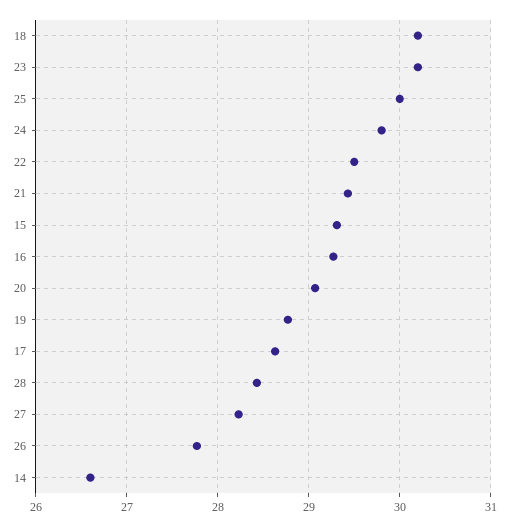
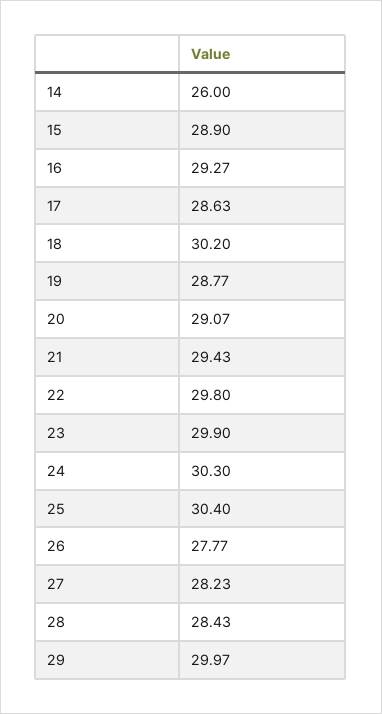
  {
    "18": 30.2,
-   "23": 30.2,
+   "23": 29.9,
-   "25": 30,
+   "25": 30.4,
-   "24": 29.8,
+   "24": 30.3,
-   "22": 29.5,
+   "22": 29.8,
    "21": 29.43,
-   "15": 29.3,
+   "15": 28.9,
    "16": 29.27,
    "20": 29.07,
    "19": 28.77,
    "17": 28.63,
    "28": 28.43,
    "27": 28.23,
    "26": 27.77,
-   "14": 26.6
+   "14": 26,
+   "29": 29.97
  }

